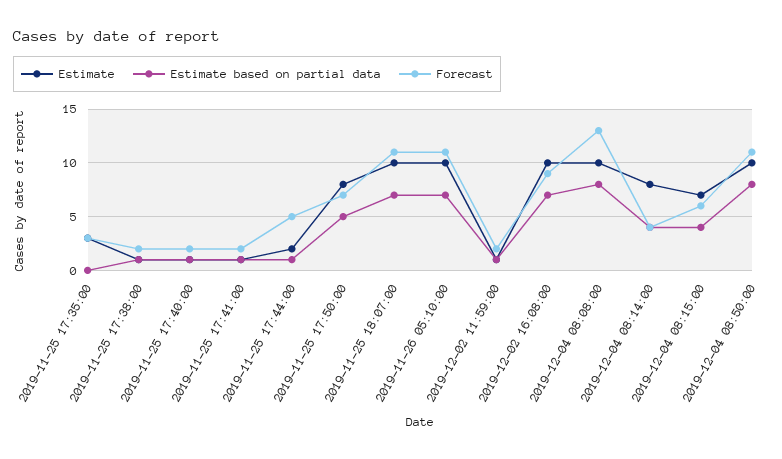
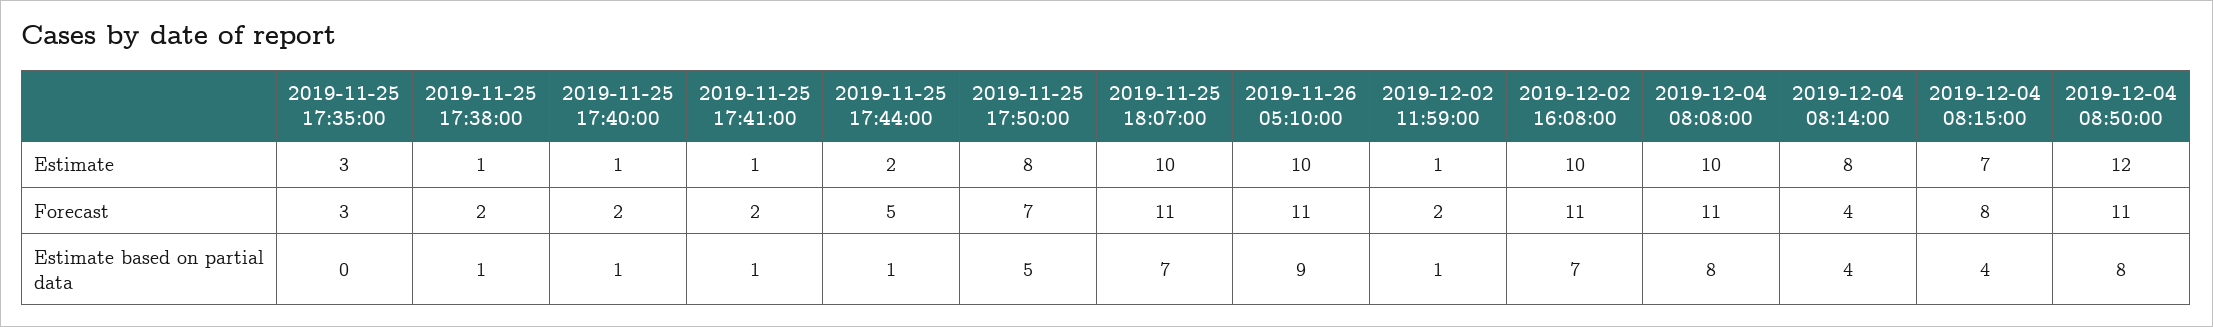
  {
    "Estimate": {
      "2019-11-25 17:35:00": 3,
      "2019-11-25 17:38:00": 1,
      "2019-11-25 17:40:00": 1,
      "2019-11-25 17:41:00": 1,
      "2019-11-25 17:44:00": 2,
      "2019-11-25 17:50:00": 8,
      "2019-11-25 18:07:00": 10,
      "2019-11-26 05:10:00": 10,
      "2019-12-02 11:59:00": 1,
      "2019-12-02 16:08:00": 10,
      "2019-12-04 08:08:00": 10,
      "2019-12-04 08:14:00": 8,
      "2019-12-04 08:15:00": 7,
-     "2019-12-04 08:50:00": 10
+     "2019-12-04 08:50:00": 12
    },
    "Estimate based on partial data": {
      "2019-11-25 17:35:00": 0,
      "2019-11-25 17:38:00": 1,
      "2019-11-25 17:40:00": 1,
      "2019-11-25 17:41:00": 1,
      "2019-11-25 17:44:00": 1,
      "2019-11-25 17:50:00": 5,
      "2019-11-25 18:07:00": 7,
-     "2019-11-26 05:10:00": 7,
+     "2019-11-26 05:10:00": 9,
      "2019-12-02 11:59:00": 1,
      "2019-12-02 16:08:00": 7,
      "2019-12-04 08:08:00": 8,
      "2019-12-04 08:14:00": 4,
      "2019-12-04 08:15:00": 4,
      "2019-12-04 08:50:00": 8
    },
    "Forecast": {
      "2019-11-25 17:35:00": 3,
      "2019-11-25 17:38:00": 2,
      "2019-11-25 17:40:00": 2,
      "2019-11-25 17:41:00": 2,
      "2019-11-25 17:44:00": 5,
      "2019-11-25 17:50:00": 7,
      "2019-11-25 18:07:00": 11,
      "2019-11-26 05:10:00": 11,
      "2019-12-02 11:59:00": 2,
-     "2019-12-02 16:08:00": 9,
+     "2019-12-02 16:08:00": 11,
-     "2019-12-04 08:08:00": 13,
+     "2019-12-04 08:08:00": 11,
      "2019-12-04 08:14:00": 4,
-     "2019-12-04 08:15:00": 6,
+     "2019-12-04 08:15:00": 8,
      "2019-12-04 08:50:00": 11
    }
  }

